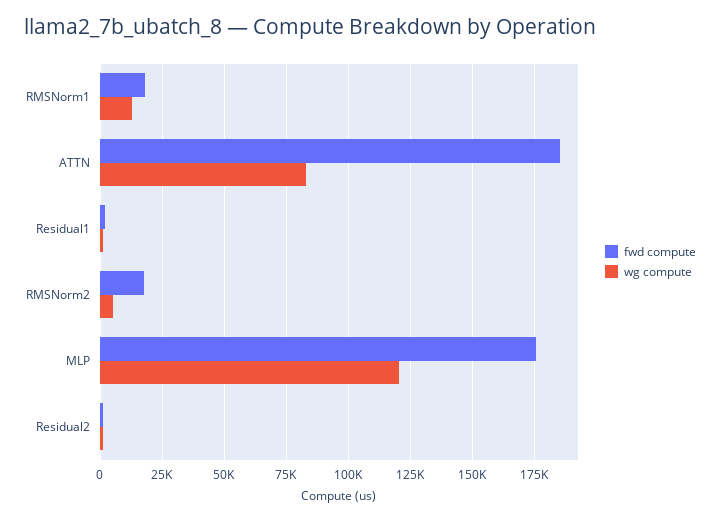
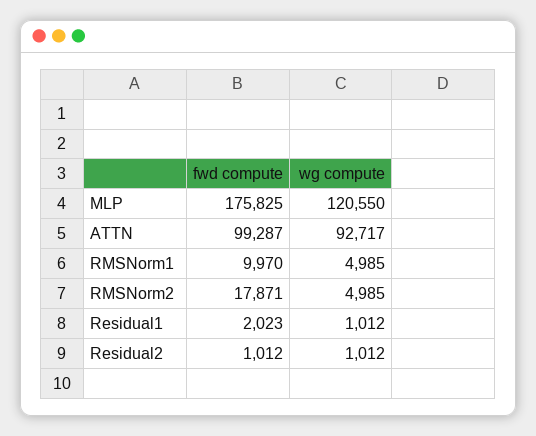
  {
    "fwd compute": {
-     "RMSNorm1": 17500,
+     "RMSNorm1": 9970,
-     "ATTN": 185000,
+     "ATTN": 99287,
      "Residual1": 2023,
      "RMSNorm2": 17871,
      "MLP": 175825,
      "Residual2": 1012
    },
    "wg compute": {
-     "RMSNorm1": 12500,
+     "RMSNorm1": 4985,
-     "ATTN": 82500,
+     "ATTN": 92717,
      "Residual1": 1012,
      "RMSNorm2": 4985,
      "MLP": 120550,
      "Residual2": 1012
    }
  }

